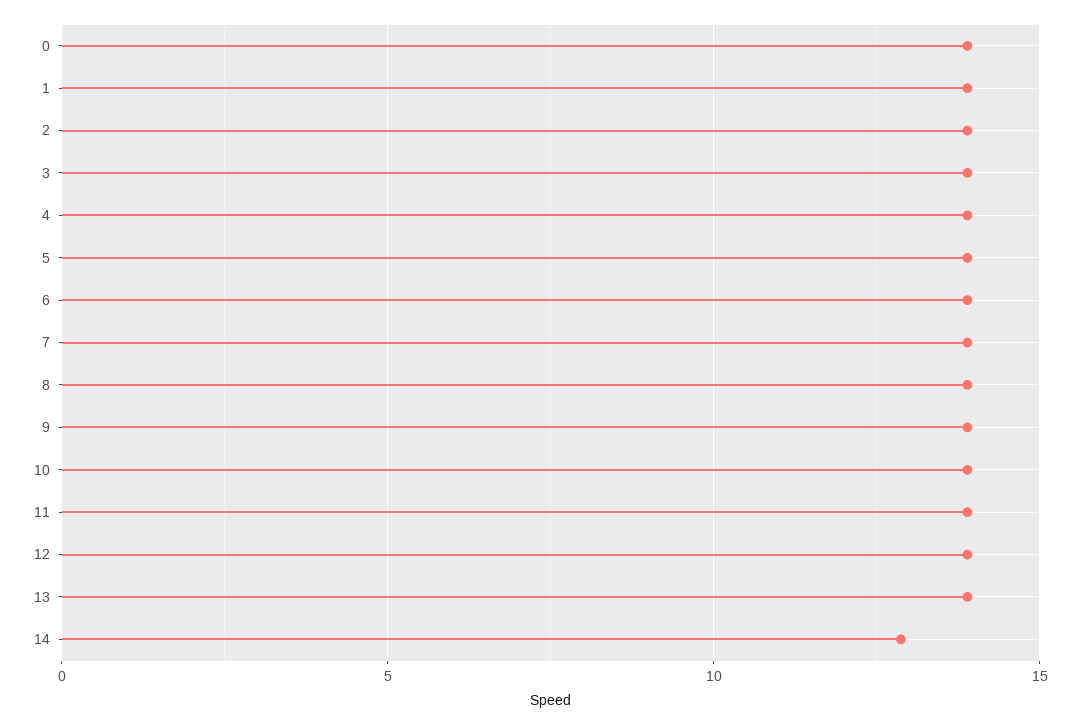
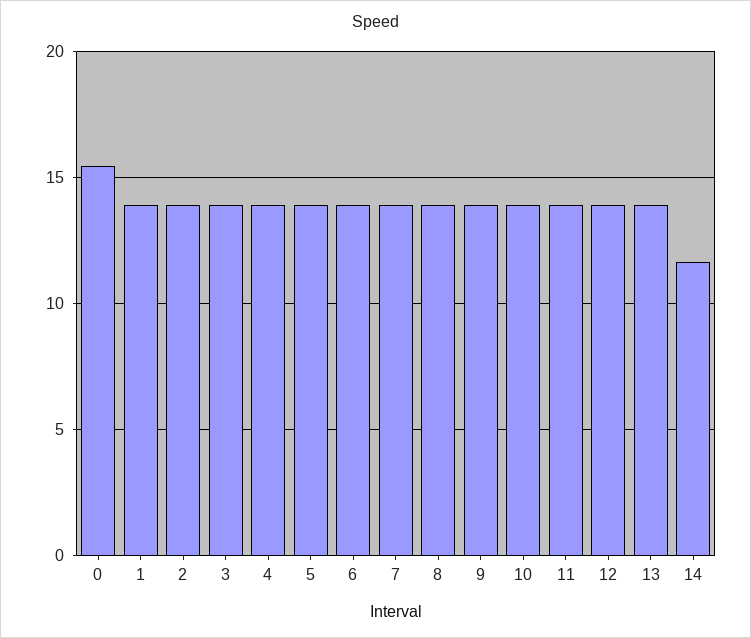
  {
-   "0": 14,
+   "0": 15.5,
    "1": 14,
    "2": 14,
    "3": 14,
    "4": 14,
    "5": 14,
    "6": 14,
    "7": 14,
    "8": 14,
    "9": 14,
    "10": 14,
    "11": 14,
    "12": 14,
    "13": 14,
-   "14": 13
+   "14": 11.5
  }

